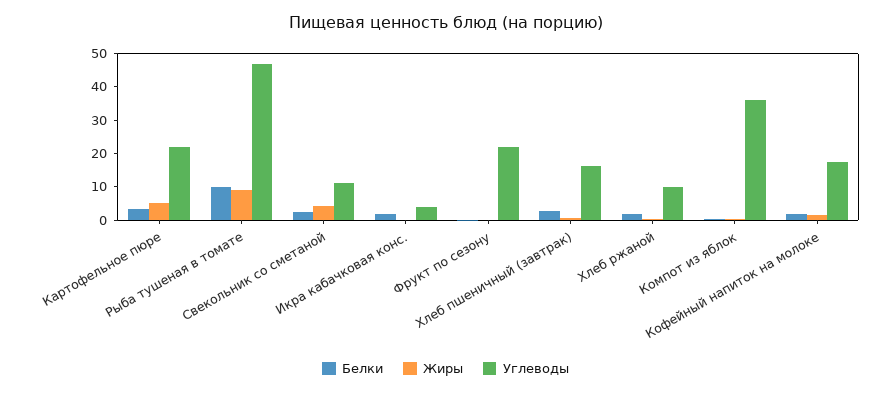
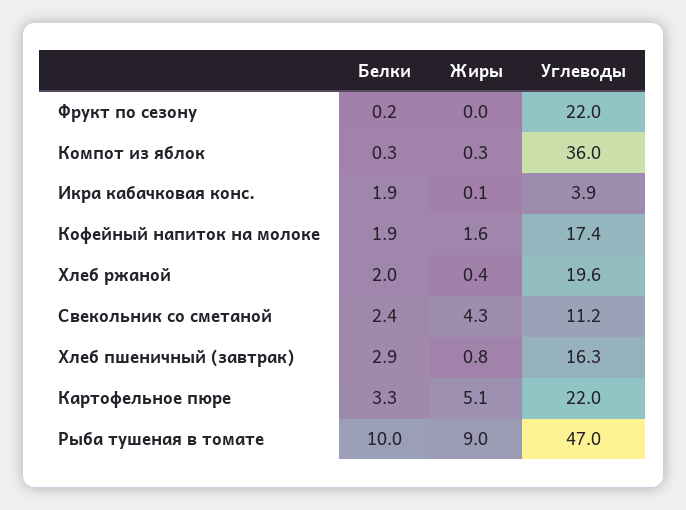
  {
    "Белки": {
      "Картофельное пюре": 3.3,
      "Рыба тушеная в томате": 10,
      "Свекольник со сметаной": 2.4,
      "Икра кабачковая конс.": 1.9,
      "Фрукт по сезону": 0.2,
      "Хлеб пшеничный (завтрак)": 2.9,
      "Хлеб ржаной": 2,
      "Компот из яблок": 0.3,
      "Кофейный напиток на молоке": 1.9
    },
    "Жиры": {
      "Картофельное пюре": 5.1,
      "Рыба тушеная в томате": 9,
      "Свекольник со сметаной": 4.3,
      "Икра кабачковая конс.": 0.1,
      "Фрукт по сезону": 0,
      "Хлеб пшеничный (завтрак)": 0.8,
      "Хлеб ржаной": 0.4,
      "Компот из яблок": 0.3,
      "Кофейный напиток на молоке": 1.6
    },
    "Углеводы": {
      "Картофельное пюре": 22,
      "Рыба тушеная в томате": 47,
      "Свекольник со сметаной": 11.2,
      "Икра кабачковая конс.": 3.9,
      "Фрукт по сезону": 22,
      "Хлеб пшеничный (завтрак)": 16.3,
-     "Хлеб ржаной": 10,
+     "Хлеб ржаной": 19.6,
      "Компот из яблок": 36,
      "Кофейный напиток на молоке": 17.4
    }
  }

